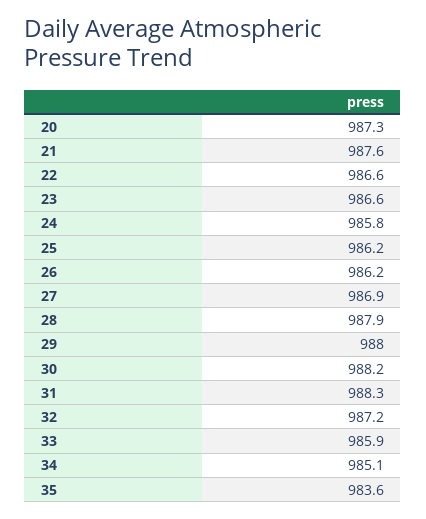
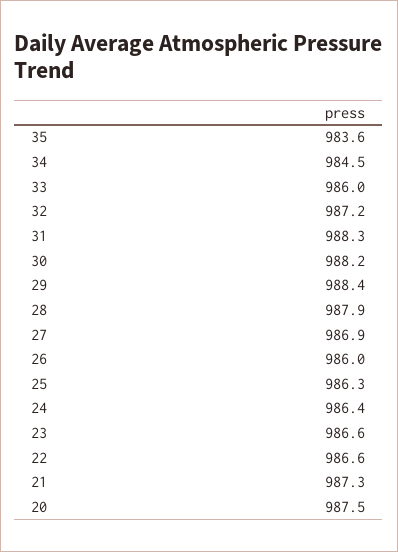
  {
-   "20": 987.3,
+   "20": 987.5,
-   "21": 987.6,
+   "21": 987.3,
    "22": 986.6,
    "23": 986.6,
-   "24": 985.8,
+   "24": 986.4,
-   "25": 986.2,
+   "25": 986.3,
-   "26": 986.2,
+   "26": 986,
    "27": 986.9,
    "28": 987.9,
-   "29": 988,
+   "29": 988.4,
    "30": 988.2,
    "31": 988.3,
    "32": 987.2,
-   "33": 985.9,
+   "33": 986,
-   "34": 985.1,
+   "34": 984.5,
    "35": 983.6
  }

